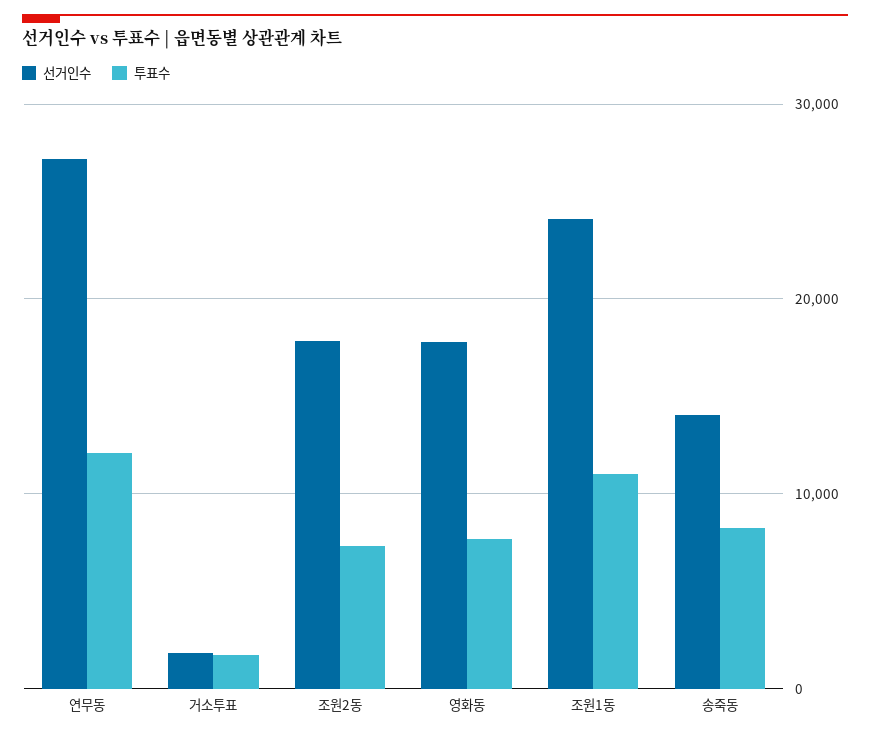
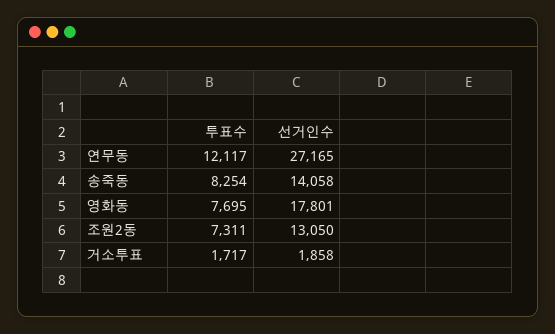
  {
    "선거인수": {
      "연무동": 27165,
      "거소투표": 1858,
-     "조원2동": 18000,
+     "조원2동": 13050,
      "영화동": 17801,
-     "조원1동": 24000,
      "송죽동": 14058
    },
    "투표수": {
      "연무동": 12117,
      "거소투표": 1717,
      "조원2동": 7311,
      "영화동": 7695,
-     "조원1동": 11000,
      "송죽동": 8254
    }
  }

